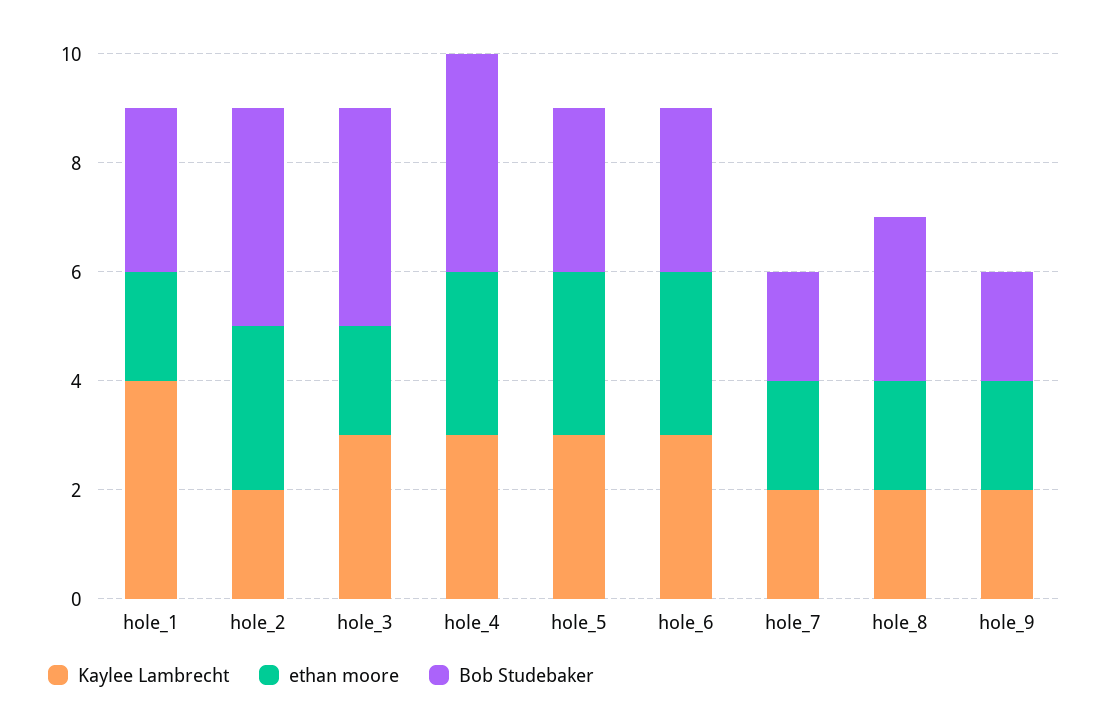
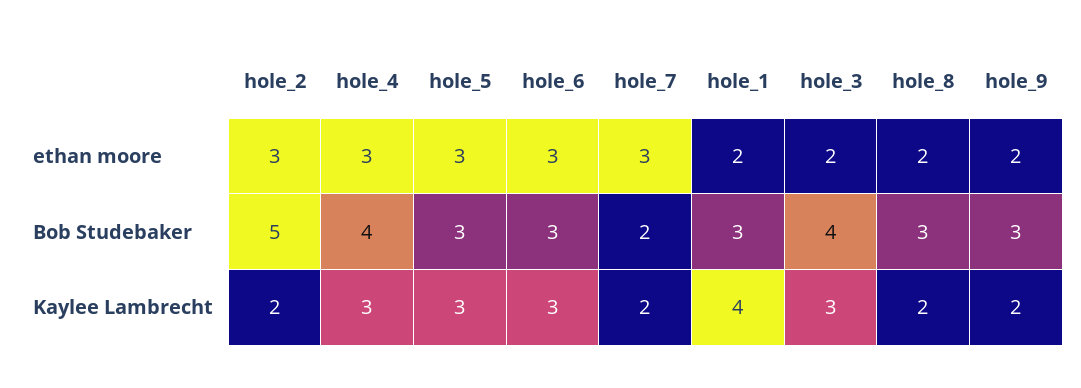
  {
    "Kaylee Lambrecht": {
      "hole_1": 4,
      "hole_2": 2,
      "hole_3": 3,
      "hole_4": 3,
      "hole_5": 3,
      "hole_6": 3,
      "hole_7": 2,
      "hole_8": 2,
      "hole_9": 2
    },
    "ethan moore": {
      "hole_1": 2,
      "hole_2": 3,
      "hole_3": 2,
      "hole_4": 3,
      "hole_5": 3,
      "hole_6": 3,
-     "hole_7": 2,
+     "hole_7": 3,
      "hole_8": 2,
      "hole_9": 2
    },
    "Bob Studebaker": {
      "hole_1": 3,
-     "hole_2": 4,
+     "hole_2": 5,
      "hole_3": 4,
      "hole_4": 4,
      "hole_5": 3,
      "hole_6": 3,
      "hole_7": 2,
      "hole_8": 3,
-     "hole_9": 2
+     "hole_9": 3
    }
  }

